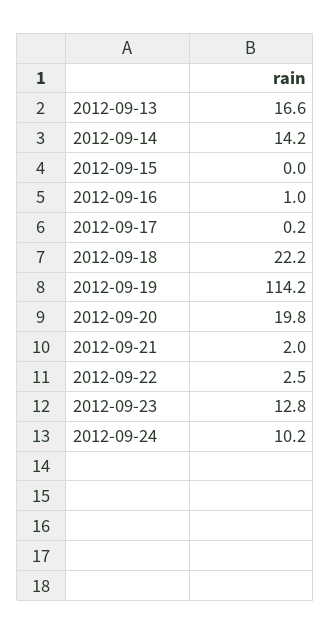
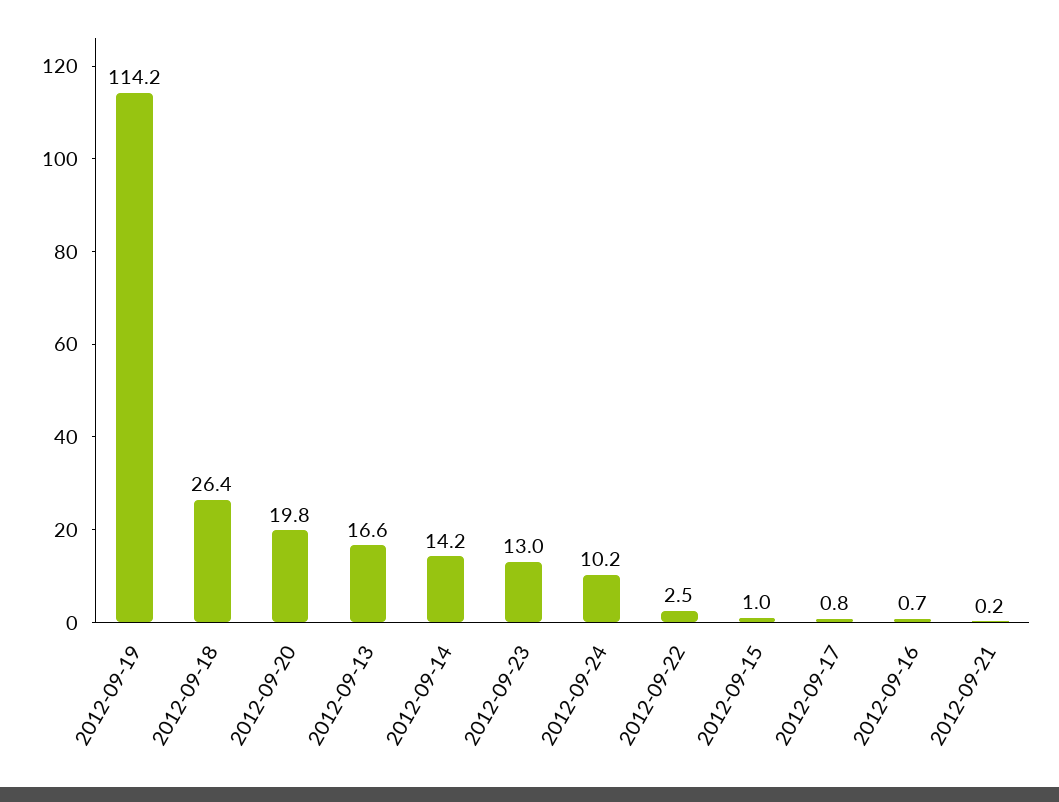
  {
    "2012-09-13": 16.6,
    "2012-09-14": 14.2,
-   "2012-09-15": 0,
+   "2012-09-15": 1,
-   "2012-09-16": 1,
+   "2012-09-16": 0.7,
-   "2012-09-17": 0.2,
+   "2012-09-17": 0.8,
-   "2012-09-18": 22.2,
+   "2012-09-18": 26.4,
    "2012-09-19": 114.2,
    "2012-09-20": 19.8,
-   "2012-09-21": 2,
+   "2012-09-21": 0.2,
    "2012-09-22": 2.5,
-   "2012-09-23": 12.8,
+   "2012-09-23": 13,
    "2012-09-24": 10.2
  }

